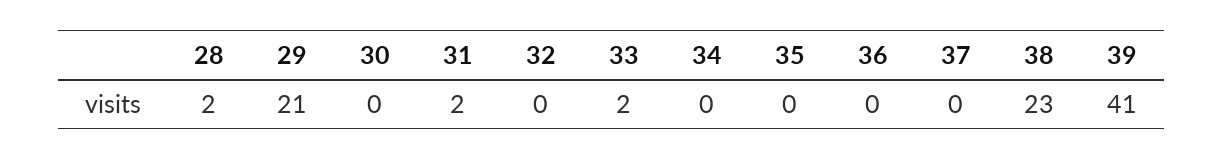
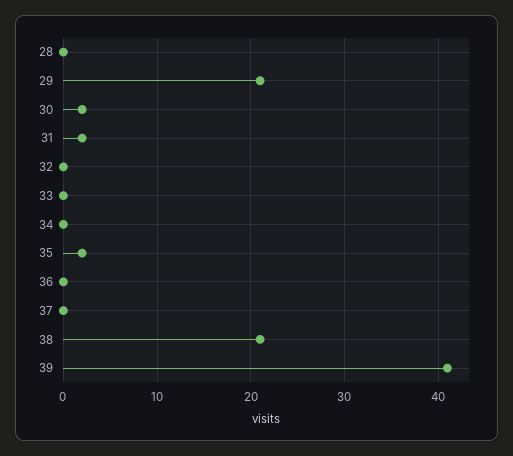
  {
-   "28": 2,
+   "28": 0,
    "29": 21,
-   "30": 0,
+   "30": 2,
    "31": 2,
    "32": 0,
-   "33": 2,
+   "33": 0,
    "34": 0,
-   "35": 0,
+   "35": 2,
    "36": 0,
    "37": 0,
-   "38": 23,
+   "38": 21,
    "39": 41
  }

